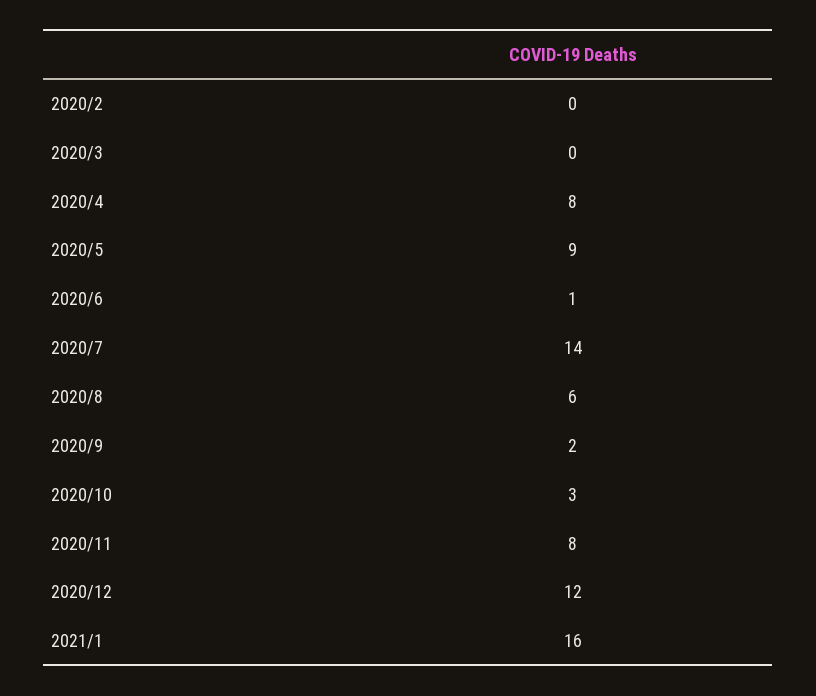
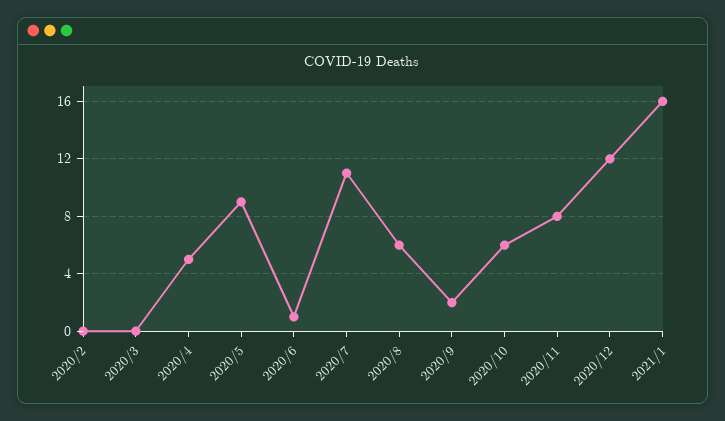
  {
    "2020/2": 0,
    "2020/3": 0,
-   "2020/4": 8,
+   "2020/4": 5,
    "2020/5": 9,
    "2020/6": 1,
-   "2020/7": 14,
+   "2020/7": 11,
    "2020/8": 6,
    "2020/9": 2,
-   "2020/10": 3,
+   "2020/10": 6,
    "2020/11": 8,
    "2020/12": 12,
    "2021/1": 16
  }

